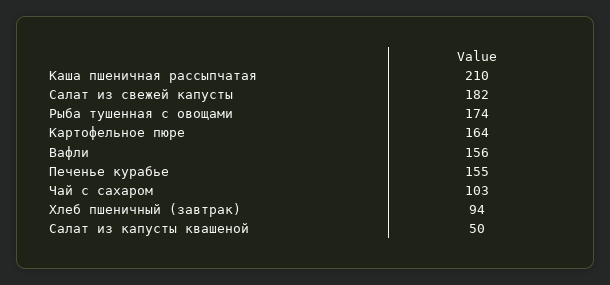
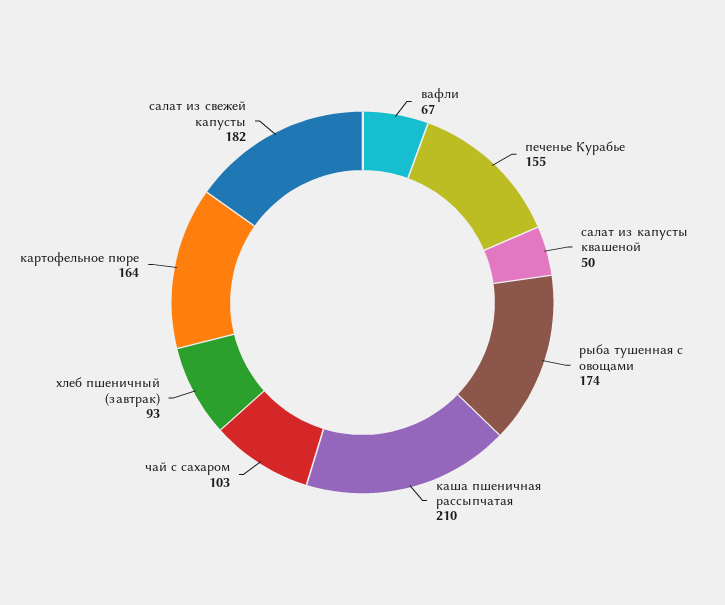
  {
    "Каша пшеничная рассыпчатая": 210,
    "Салат из свежей капусты": 182,
    "Рыба тушенная с овощами": 174,
    "Картофельное пюре": 164,
-   "Вафли": 156,
+   "Вафли": 67,
    "Печенье курабье": 155,
    "Чай с сахаром": 103,
-   "Хлеб пшеничный (завтрак)": 94,
+   "Хлеб пшеничный (завтрак)": 93,
    "Салат из капусты квашеной": 50
  }

